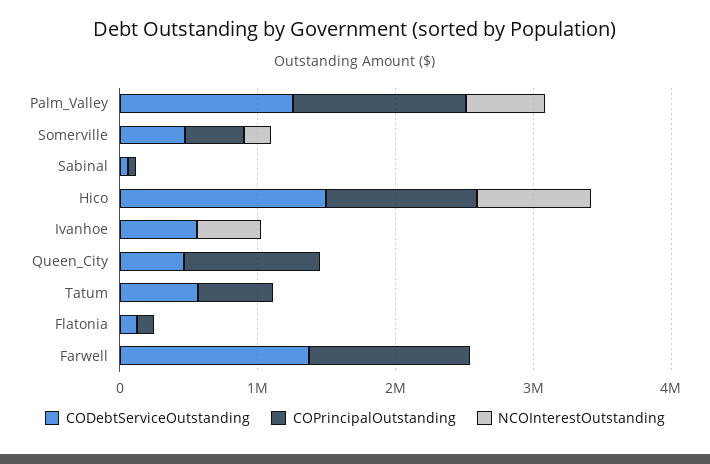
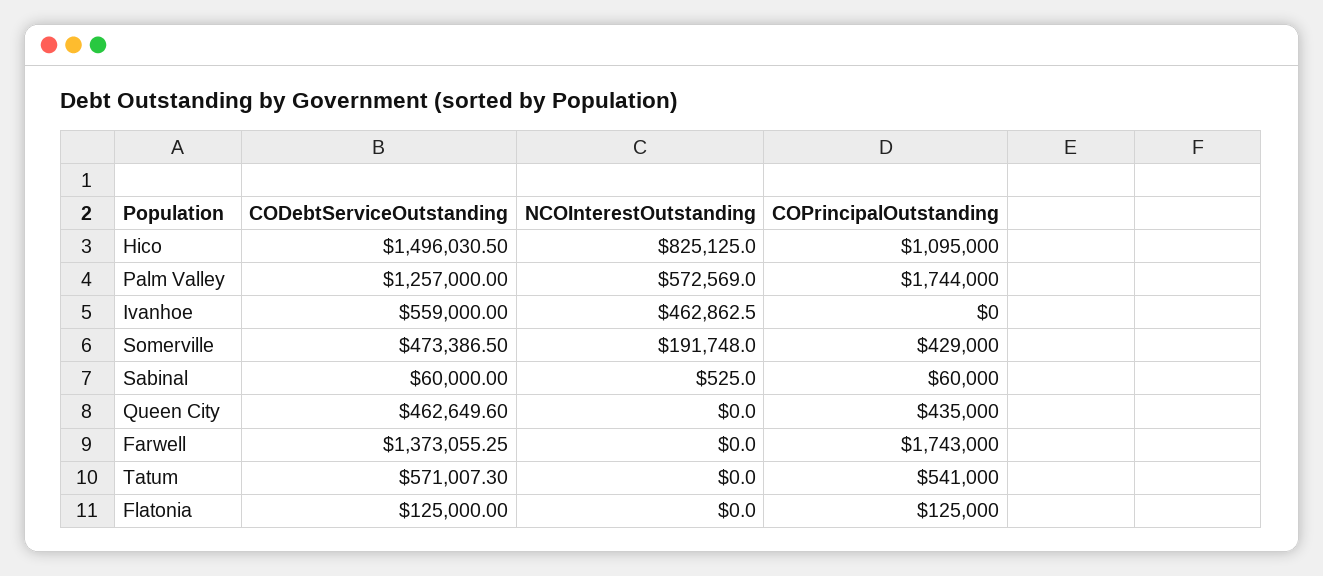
  {
    "CODebtServiceOutstanding": {
      "Palm_Valley": 1257000,
      "Somerville": 473386.5,
      "Sabinal": 60000,
      "Hico": 1496030.5,
      "Ivanhoe": 559000,
      "Queen_City": 462649.6,
      "Tatum": 571007.3,
      "Flatonia": 125000,
      "Farwell": 1373055.25
    },
    "COPrincipalOutstanding": {
-     "Palm_Valley": 1200000,
+     "Palm_Valley": 1744000,
      "Somerville": 429000,
      "Sabinal": 60000,
      "Hico": 1095000,
      "Ivanhoe": 0,
-     "Queen_City": 1000000,
+     "Queen_City": 435000,
      "Tatum": 541000,
      "Flatonia": 125000,
-     "Farwell": 1200000
+     "Farwell": 1743000
    },
    "NCOInterestOutstanding": {
      "Palm_Valley": 572569,
      "Somerville": 191748,
      "Sabinal": 525,
      "Hico": 825125,
      "Ivanhoe": 462862.5,
      "Queen_City": 0,
      "Tatum": 0,
      "Flatonia": 0,
      "Farwell": 0
    }
  }

